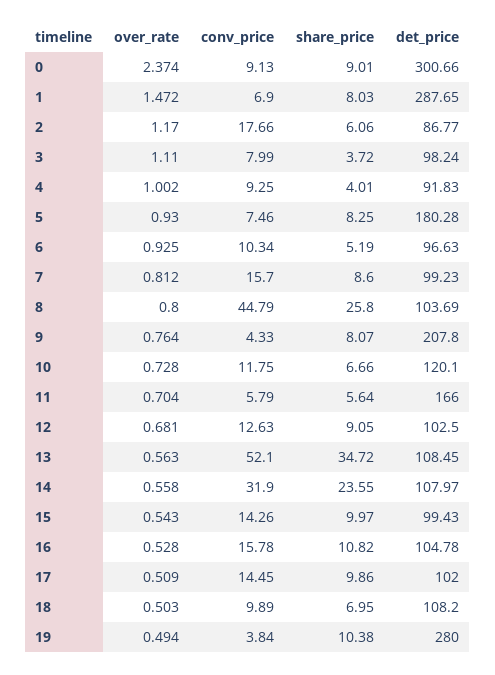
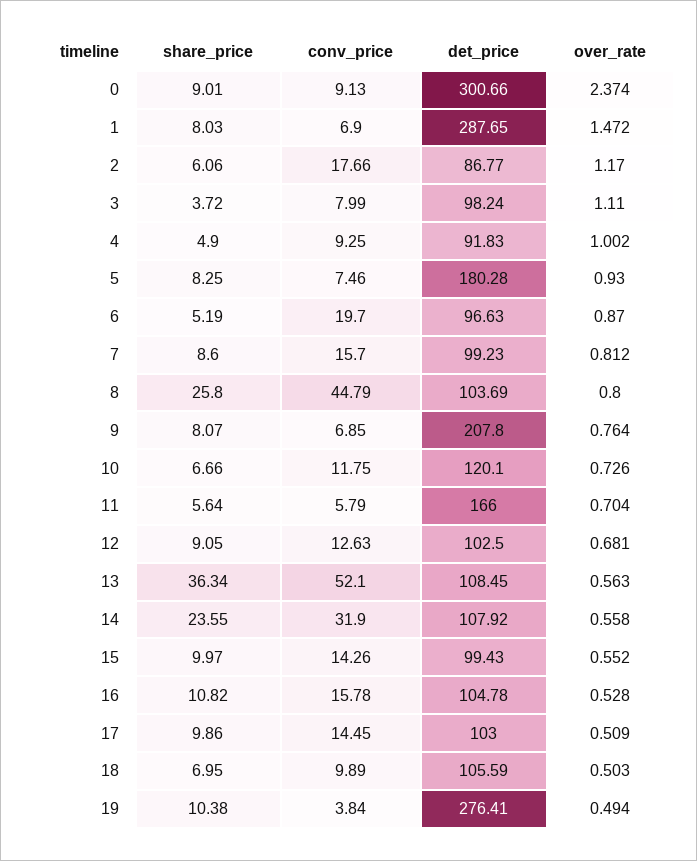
  {
    "over_rate": {
      "0": 2.374,
      "1": 1.472,
      "2": 1.17,
      "3": 1.11,
      "4": 1.002,
      "5": 0.93,
-     "6": 0.925,
+     "6": 0.87,
      "7": 0.812,
      "8": 0.8,
      "9": 0.764,
-     "10": 0.728,
+     "10": 0.726,
      "11": 0.704,
      "12": 0.681,
      "13": 0.563,
      "14": 0.558,
-     "15": 0.543,
+     "15": 0.552,
      "16": 0.528,
      "17": 0.509,
      "18": 0.503,
      "19": 0.494
    },
    "conv_price": {
      "0": 9.13,
      "1": 6.9,
      "2": 17.66,
      "3": 7.99,
      "4": 9.25,
      "5": 7.46,
-     "6": 10.34,
+     "6": 19.7,
      "7": 15.7,
      "8": 44.79,
-     "9": 4.33,
+     "9": 6.85,
      "10": 11.75,
      "11": 5.79,
      "12": 12.63,
      "13": 52.1,
      "14": 31.9,
      "15": 14.26,
      "16": 15.78,
      "17": 14.45,
      "18": 9.89,
      "19": 3.84
    },
    "share_price": {
      "0": 9.01,
      "1": 8.03,
      "2": 6.06,
      "3": 3.72,
-     "4": 4.01,
+     "4": 4.9,
      "5": 8.25,
      "6": 5.19,
      "7": 8.6,
      "8": 25.8,
      "9": 8.07,
      "10": 6.66,
      "11": 5.64,
      "12": 9.05,
-     "13": 34.72,
+     "13": 36.34,
      "14": 23.55,
      "15": 9.97,
      "16": 10.82,
      "17": 9.86,
      "18": 6.95,
      "19": 10.38
    },
    "det_price": {
      "0": 300.66,
      "1": 287.65,
      "2": 86.77,
      "3": 98.24,
      "4": 91.83,
      "5": 180.28,
      "6": 96.63,
      "7": 99.23,
      "8": 103.69,
      "9": 207.8,
      "10": 120.1,
      "11": 166,
      "12": 102.5,
      "13": 108.45,
-     "14": 107.97,
+     "14": 107.92,
      "15": 99.43,
      "16": 104.78,
-     "17": 102,
+     "17": 103,
-     "18": 108.2,
+     "18": 105.59,
-     "19": 280
+     "19": 276.41
    }
  }

